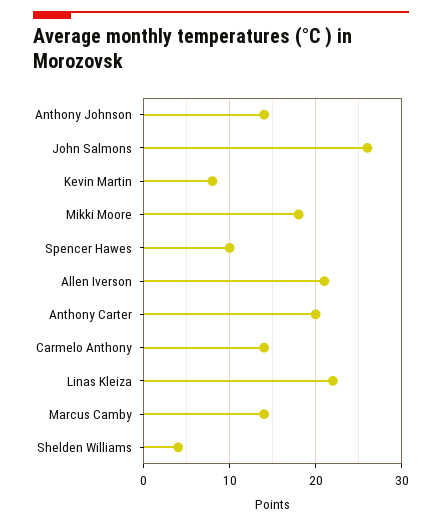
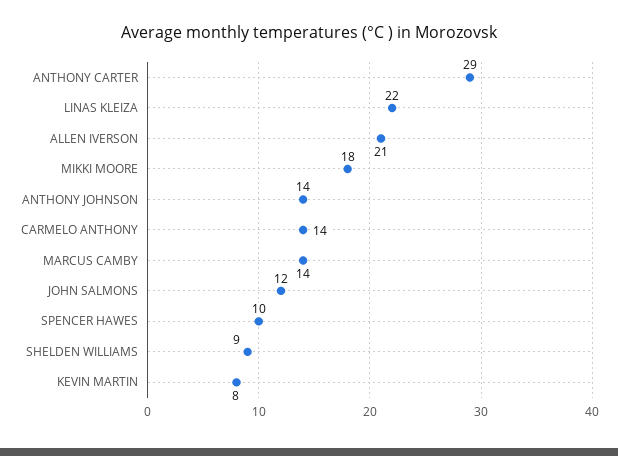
  {
    "Anthony Johnson": 14,
-   "John Salmons": 26,
+   "John Salmons": 12,
    "Kevin Martin": 8,
    "Mikki Moore": 18,
    "Spencer Hawes": 10,
    "Allen Iverson": 21,
-   "Anthony Carter": 20,
+   "Anthony Carter": 29,
    "Carmelo Anthony": 14,
    "Linas Kleiza": 22,
    "Marcus Camby": 14,
-   "Shelden Williams": 4
+   "Shelden Williams": 9
  }

